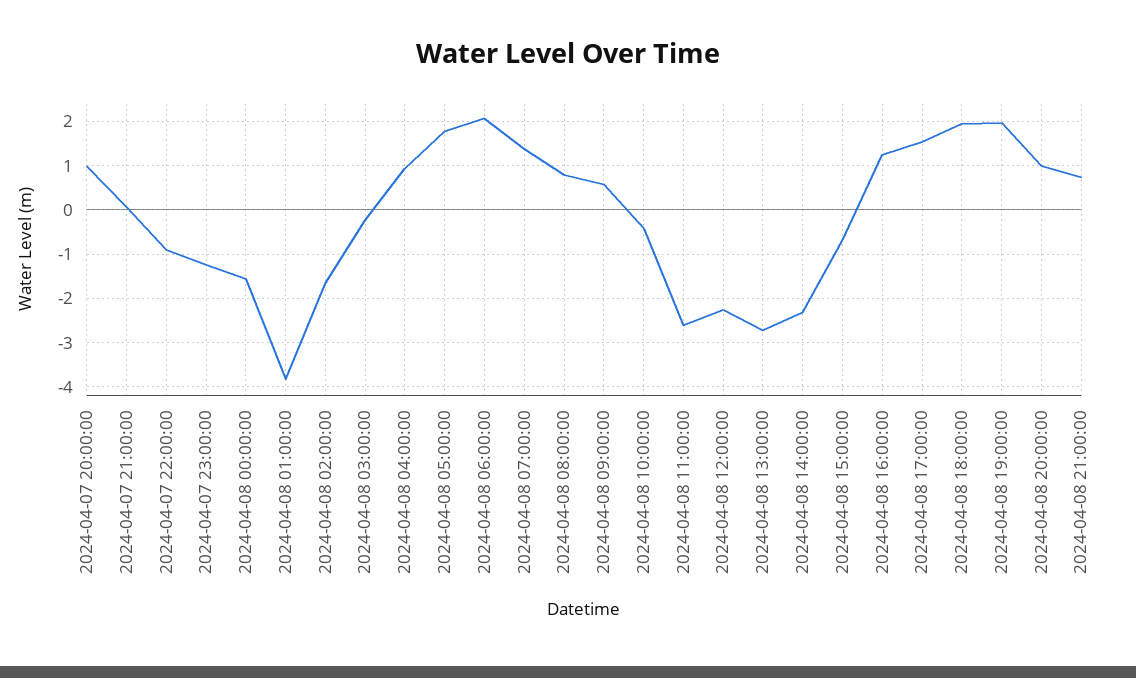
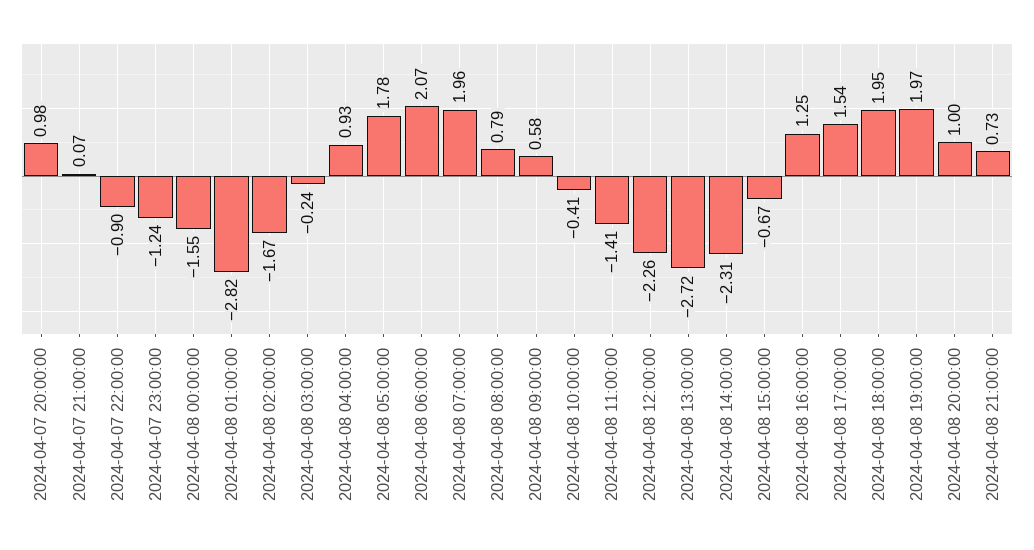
  {
    "2024-04-07 20:00:00": 0.98,
    "2024-04-07 21:00:00": 0.07,
    "2024-04-07 22:00:00": -0.9,
    "2024-04-07 23:00:00": -1.24,
    "2024-04-08 00:00:00": -1.55,
-   "2024-04-08 01:00:00": -3.8,
+   "2024-04-08 01:00:00": -2.82,
    "2024-04-08 02:00:00": -1.67,
    "2024-04-08 03:00:00": -0.24,
    "2024-04-08 04:00:00": 0.93,
    "2024-04-08 05:00:00": 1.78,
    "2024-04-08 06:00:00": 2.07,
-   "2024-04-08 07:00:00": 1.4,
+   "2024-04-08 07:00:00": 1.96,
    "2024-04-08 08:00:00": 0.79,
    "2024-04-08 09:00:00": 0.58,
    "2024-04-08 10:00:00": -0.41,
-   "2024-04-08 11:00:00": -2.6,
+   "2024-04-08 11:00:00": -1.41,
    "2024-04-08 12:00:00": -2.26,
    "2024-04-08 13:00:00": -2.72,
    "2024-04-08 14:00:00": -2.31,
    "2024-04-08 15:00:00": -0.67,
    "2024-04-08 16:00:00": 1.25,
    "2024-04-08 17:00:00": 1.54,
    "2024-04-08 18:00:00": 1.95,
    "2024-04-08 19:00:00": 1.97,
    "2024-04-08 20:00:00": 1,
    "2024-04-08 21:00:00": 0.73
  }

